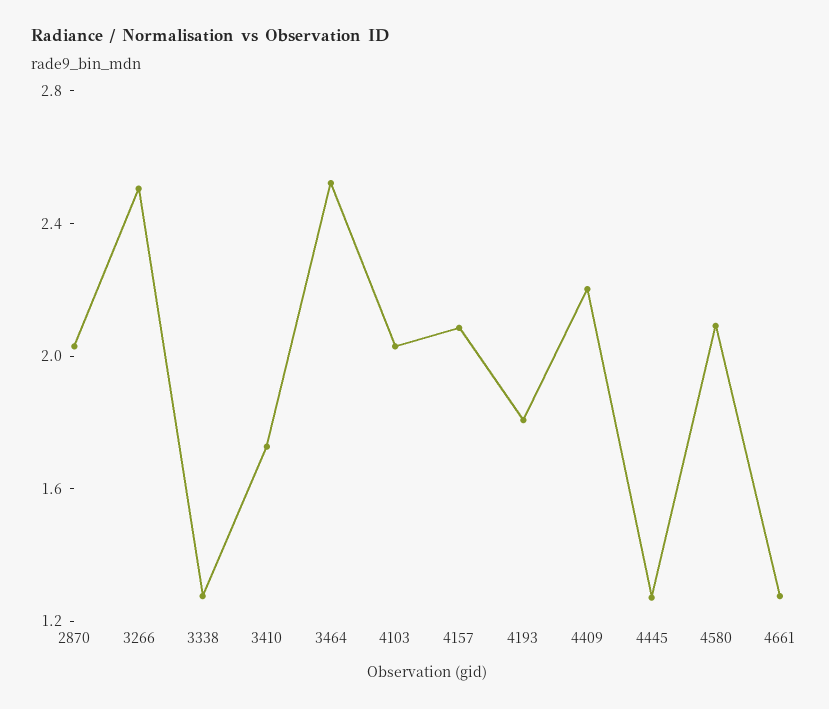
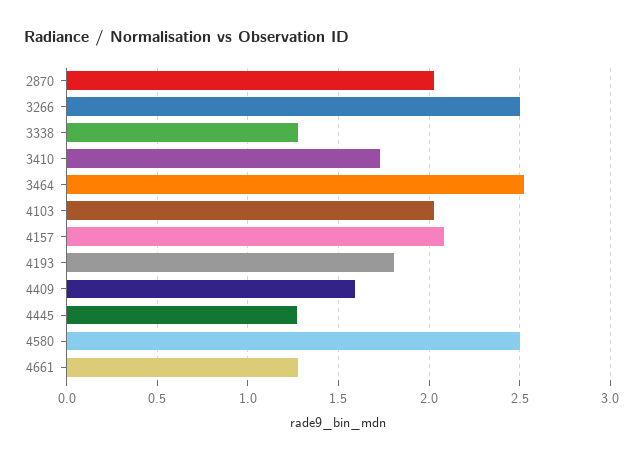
  {
    "2870": 2.05,
    "3266": 2.5,
    "3338": 1.3,
    "3410": 1.75,
    "3464": 2.5,
    "4103": 2.05,
    "4157": 2.1,
    "4193": 1.8,
-   "4409": 2.2,
+   "4409": 1.6,
    "4445": 1.25,
-   "4580": 2.1,
+   "4580": 2.5,
    "4661": 1.3
  }

